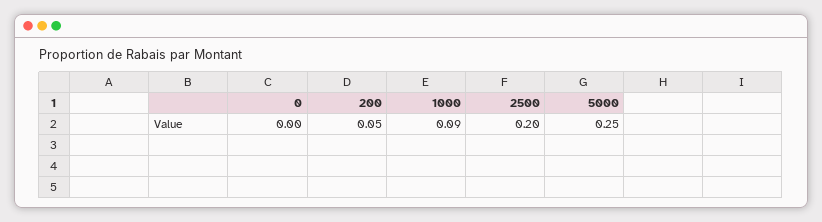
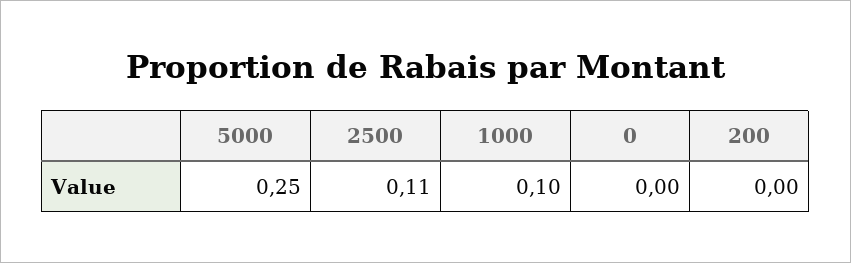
  {
    "0": 0,
-   "200": 0.05,
+   "200": 0,
-   "1000": 0.09,
+   "1000": 0.1,
-   "2500": 0.2,
+   "2500": 0.11,
    "5000": 0.25
  }

